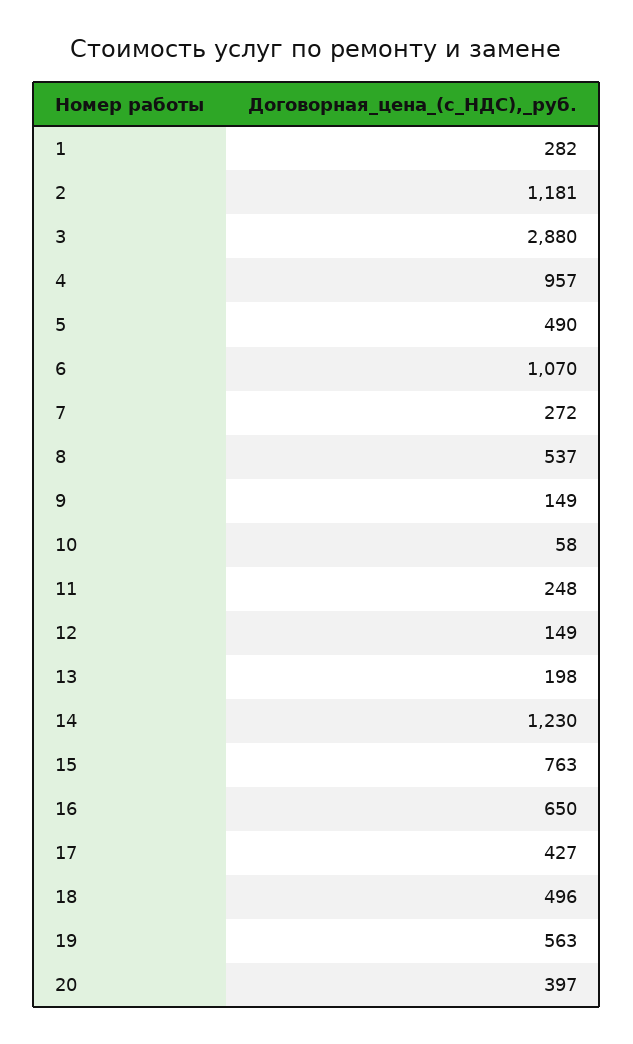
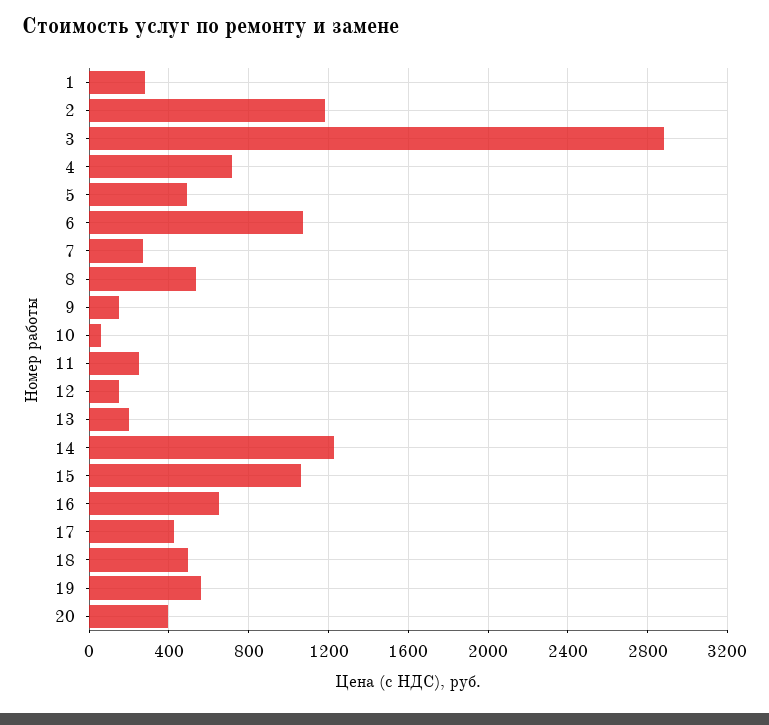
  {
    "1": 282,
    "2": 1181,
    "3": 2880,
-   "4": 957,
+   "4": 700,
    "5": 490,
    "6": 1070,
    "7": 272,
    "8": 537,
    "9": 149,
    "10": 58,
    "11": 248,
    "12": 149,
    "13": 198,
    "14": 1230,
-   "15": 763,
+   "15": 1050,
    "16": 650,
    "17": 427,
    "18": 496,
    "19": 563,
    "20": 397
  }

